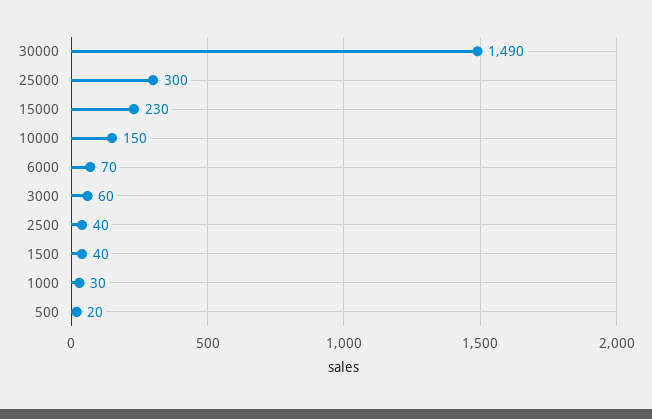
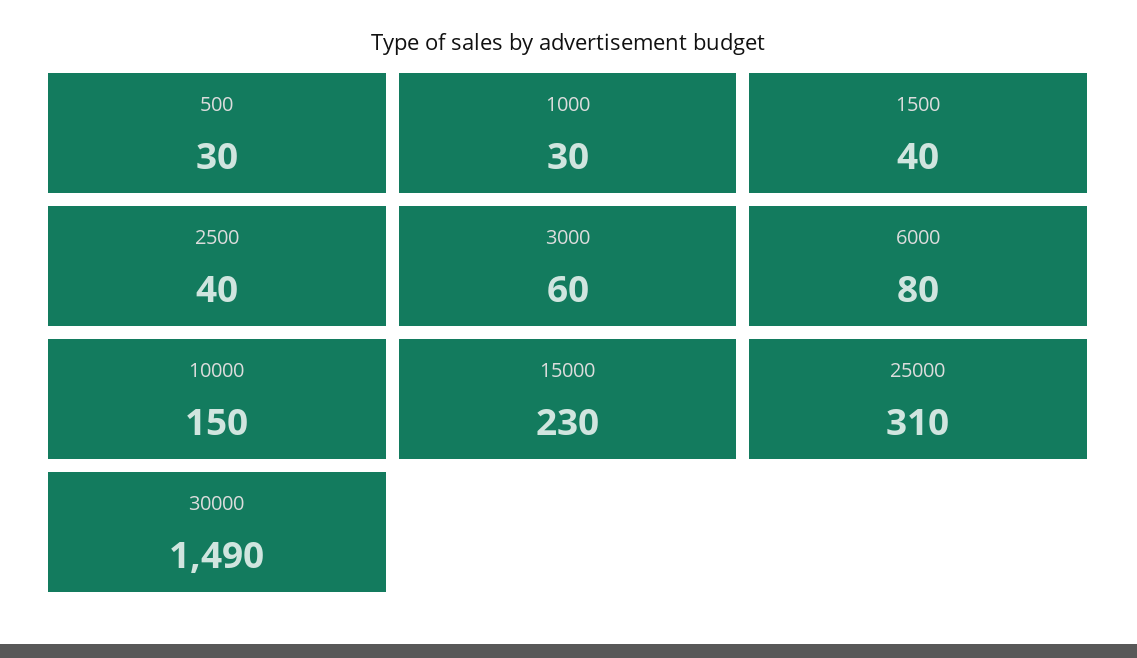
  {
    "30000": 1490,
-   "25000": 300,
+   "25000": 310,
    "15000": 230,
    "10000": 150,
-   "6000": 70,
+   "6000": 80,
    "3000": 60,
    "2500": 40,
    "1500": 40,
    "1000": 30,
-   "500": 20
+   "500": 30
  }

